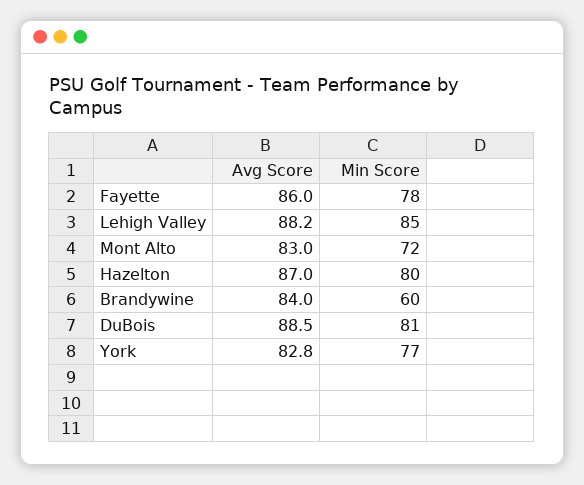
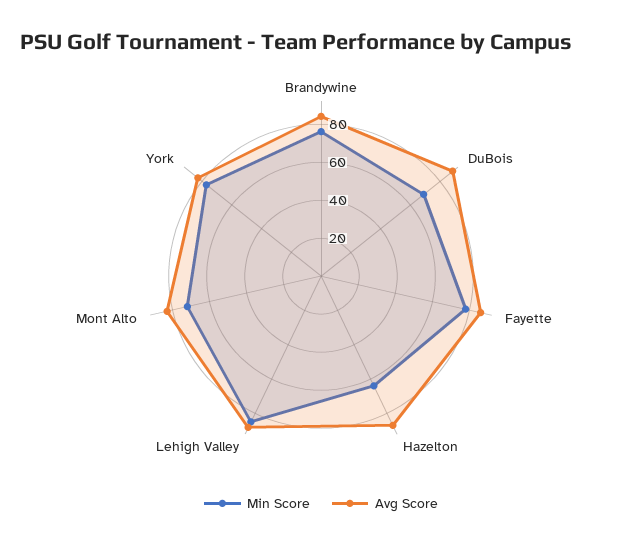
  {
    "Avg Score": {
      "Fayette": 86,
      "Lehigh Valley": 88.2,
      "Mont Alto": 83,
      "Hazelton": 87,
      "Brandywine": 84,
      "DuBois": 88.5,
      "York": 82.8
    },
    "Min Score": {
      "Fayette": 78,
      "Lehigh Valley": 85,
      "Mont Alto": 72,
-     "Hazelton": 80,
+     "Hazelton": 65,
-     "Brandywine": 60,
+     "Brandywine": 75,
-     "DuBois": 81,
+     "DuBois": 70,
      "York": 77
    }
  }

